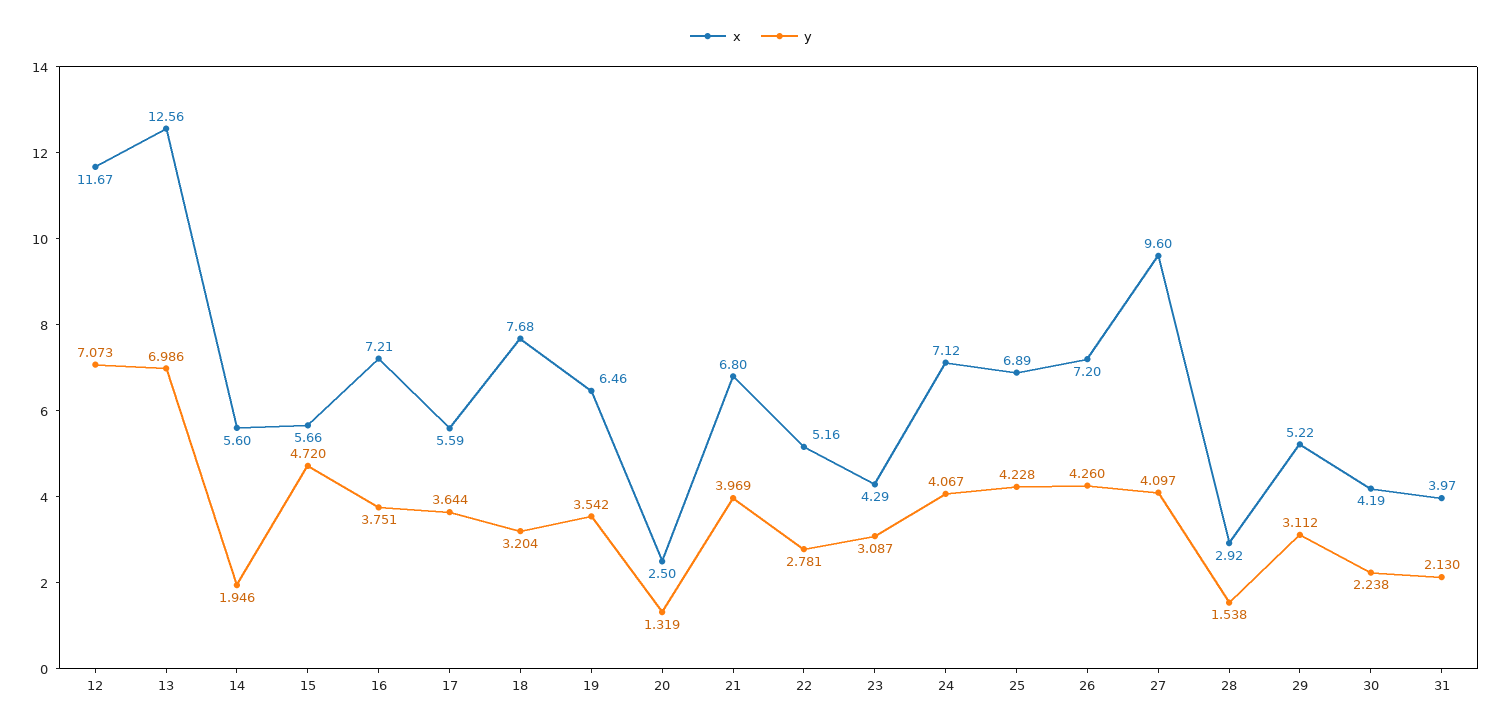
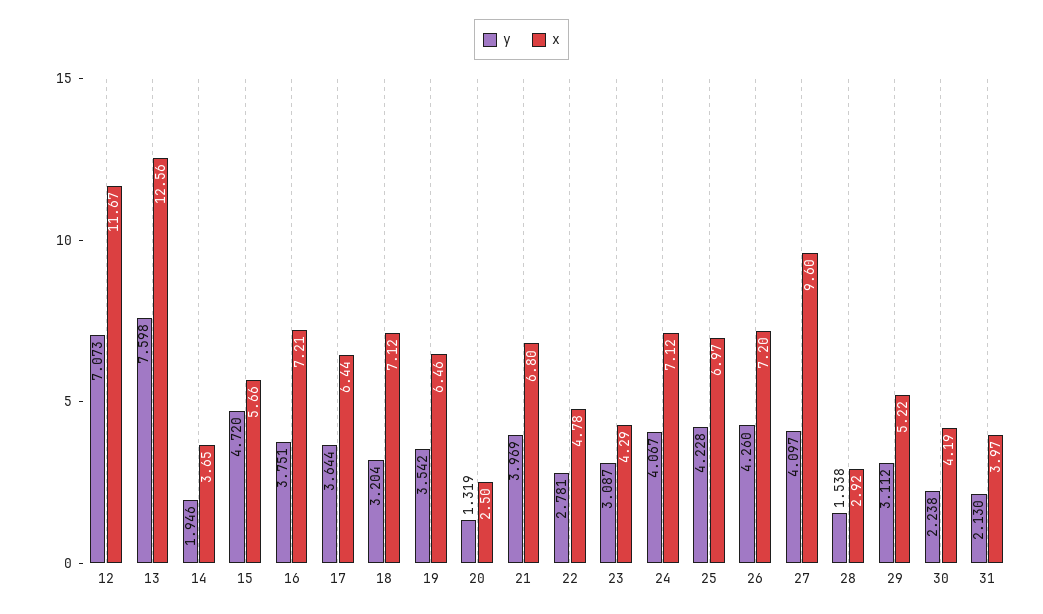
  {
    "x": {
      "12": 11.67,
      "13": 12.56,
-     "14": 5.6,
+     "14": 3.65,
      "15": 5.66,
      "16": 7.21,
-     "17": 5.59,
+     "17": 6.44,
-     "18": 7.68,
+     "18": 7.12,
      "19": 6.46,
      "20": 2.5,
      "21": 6.8,
-     "22": 5.16,
+     "22": 4.78,
      "23": 4.29,
      "24": 7.12,
-     "25": 6.89,
+     "25": 6.97,
      "26": 7.2,
      "27": 9.6,
      "28": 2.92,
      "29": 5.22,
      "30": 4.19,
      "31": 3.97
    },
    "y": {
      "12": 7.073,
-     "13": 6.986,
+     "13": 7.598,
      "14": 1.946,
      "15": 4.72,
      "16": 3.751,
      "17": 3.644,
      "18": 3.204,
      "19": 3.542,
      "20": 1.319,
      "21": 3.969,
      "22": 2.781,
      "23": 3.087,
      "24": 4.067,
      "25": 4.228,
      "26": 4.26,
      "27": 4.097,
      "28": 1.538,
      "29": 3.112,
      "30": 2.238,
      "31": 2.13
    }
  }

